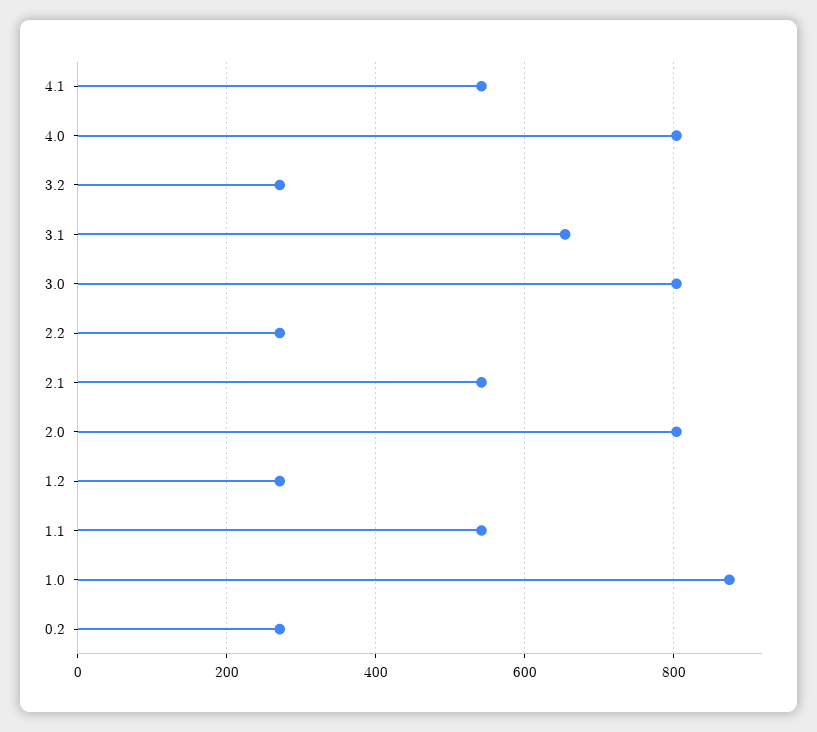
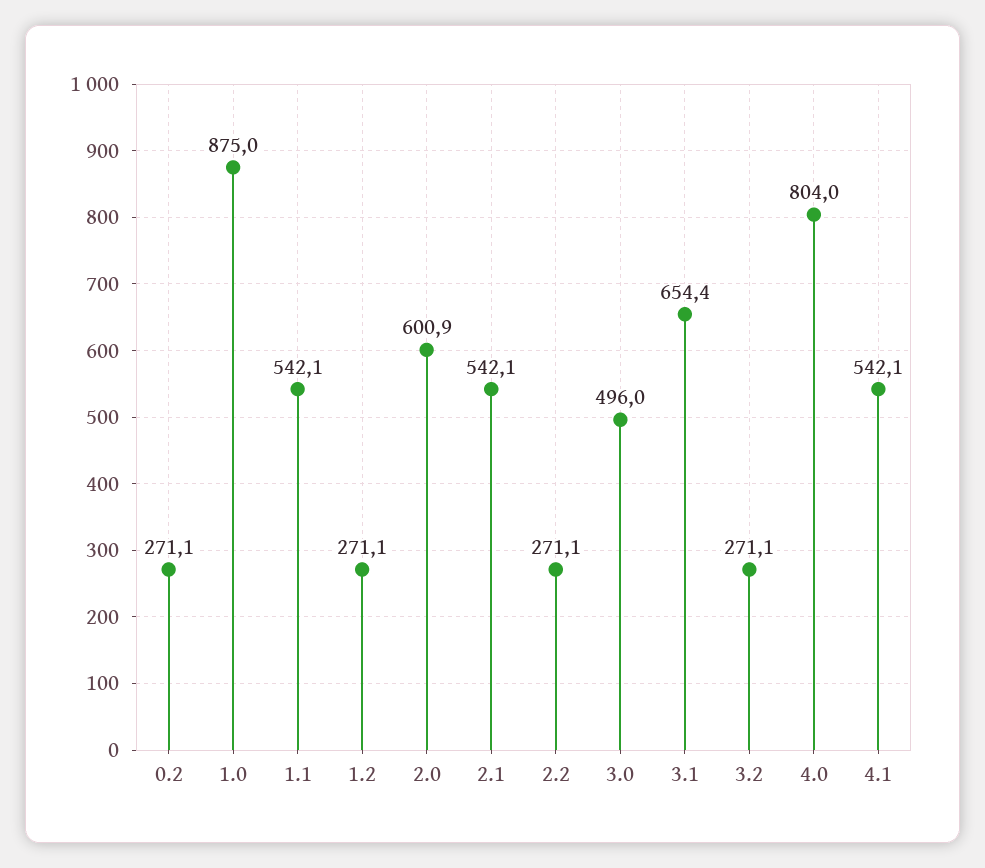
  {
    "4.1": 542.1,
    "4.0": 804,
    "3.2": 271.1,
    "3.1": 654.4,
-   "3.0": 800,
+   "3.0": 496,
    "2.2": 271.1,
    "2.1": 542.1,
-   "2.0": 800,
+   "2.0": 600.9,
    "1.2": 271.1,
    "1.1": 542.1,
    "1.0": 875,
    "0.2": 271.1
  }

